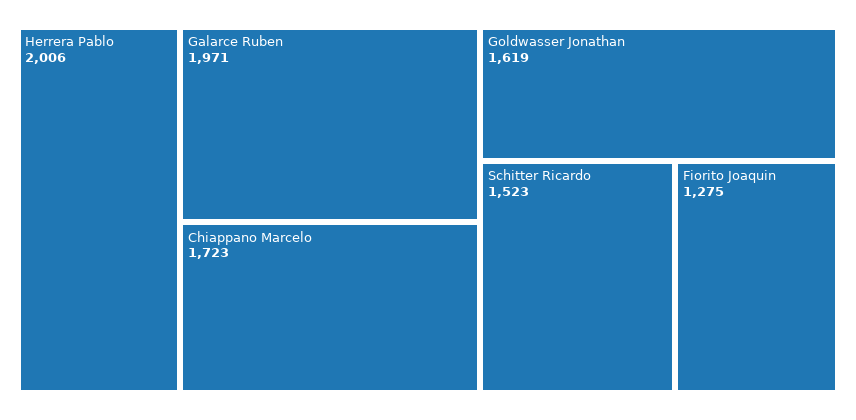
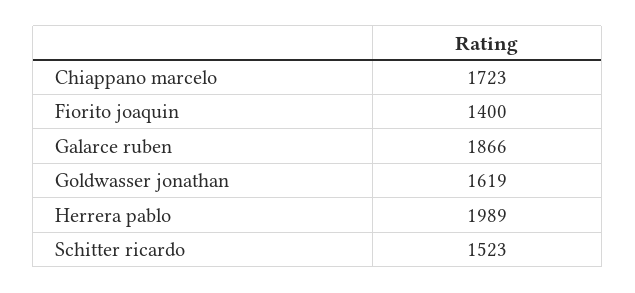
  {
-   "Herrera Pablo": 2006,
+   "Herrera Pablo": 1989,
-   "Galarce Ruben": 1971,
+   "Galarce Ruben": 1866,
    "Chiappano Marcelo": 1723,
    "Goldwasser Jonathan": 1619,
    "Schitter Ricardo": 1523,
-   "Fiorito Joaquin": 1275
+   "Fiorito Joaquin": 1400
  }

